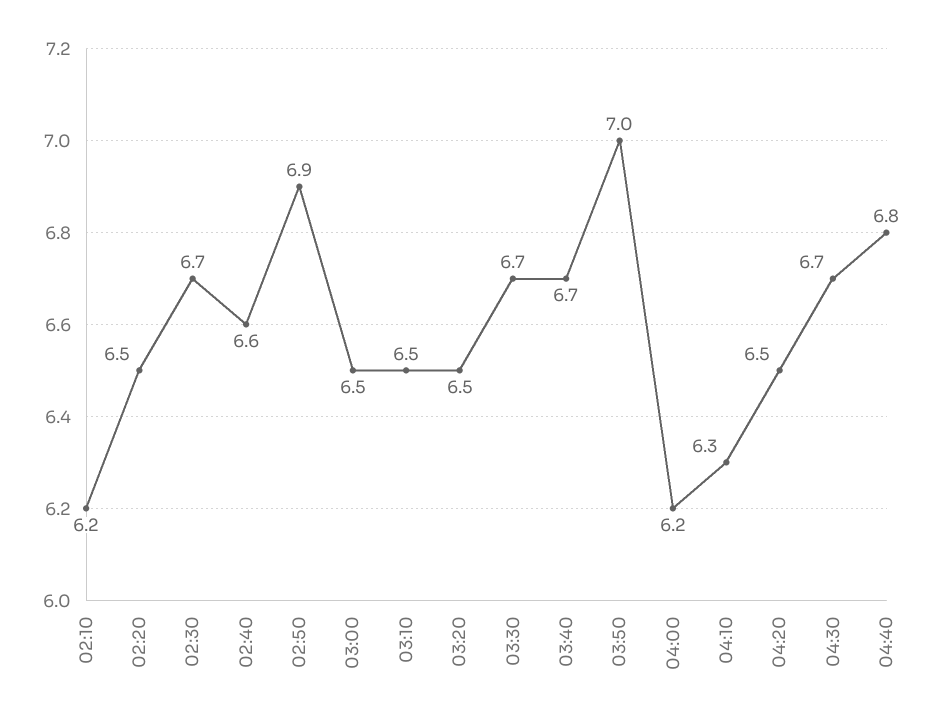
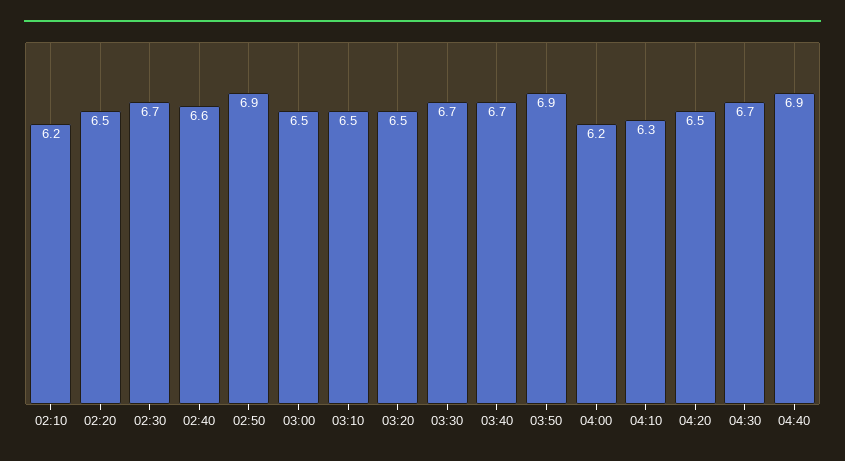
  {
    "02:10": 6.2,
    "02:20": 6.5,
    "02:30": 6.7,
    "02:40": 6.6,
    "02:50": 6.9,
    "03:00": 6.5,
    "03:10": 6.5,
    "03:20": 6.5,
    "03:30": 6.7,
    "03:40": 6.7,
-   "03:50": 7,
+   "03:50": 6.9,
    "04:00": 6.2,
    "04:10": 6.3,
    "04:20": 6.5,
    "04:30": 6.7,
-   "04:40": 6.8
+   "04:40": 6.9
  }

